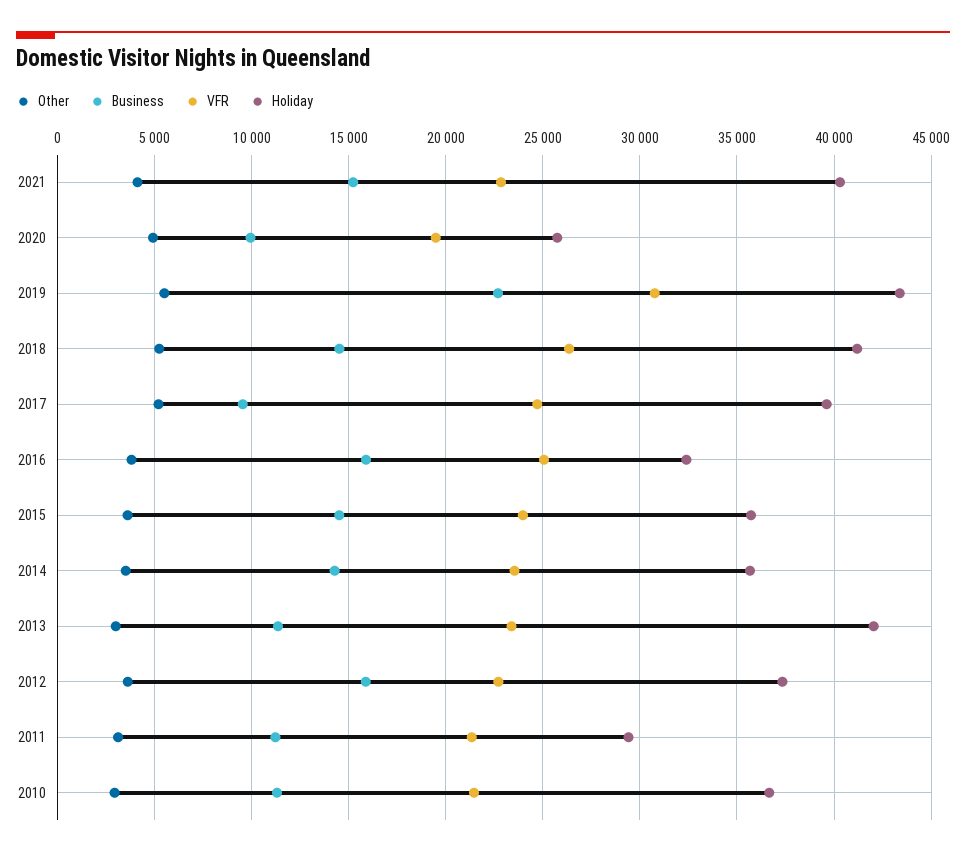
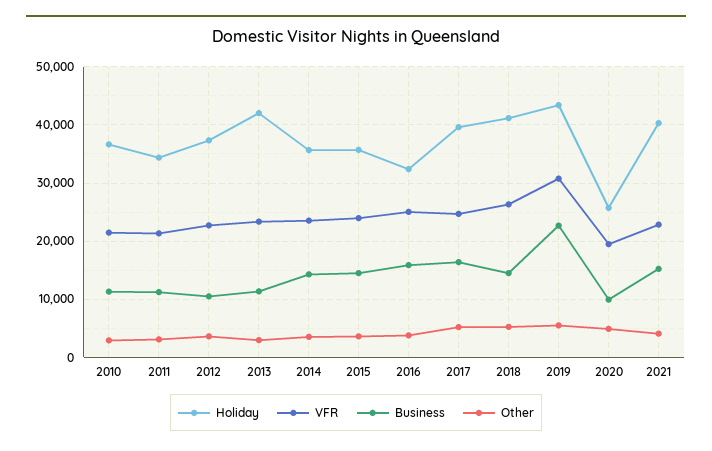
  {
    "Other": {
      "2021": 4000,
      "2020": 5000,
      "2019": 5500,
      "2018": 5000,
      "2017": 5000,
      "2016": 4000,
      "2015": 3500,
      "2014": 3500,
      "2013": 3000,
      "2012": 3500,
      "2011": 3000,
      "2010": 3000
    },
    "Business": {
      "2021": 15000,
      "2020": 10000,
      "2019": 22500,
      "2018": 14500,
-     "2017": 9500,
+     "2017": 16000,
      "2016": 16000,
      "2015": 14500,
      "2014": 14500,
      "2013": 11500,
-     "2012": 16000,
+     "2012": 10000,
      "2011": 11000,
      "2010": 11500
    },
    "VFR": {
      "2021": 23000,
      "2020": 19500,
      "2019": 31000,
      "2018": 26500,
      "2017": 24500,
      "2016": 25000,
      "2015": 24000,
      "2014": 23500,
      "2013": 23500,
      "2012": 22500,
      "2011": 21500,
      "2010": 21500
    },
    "Holiday": {
      "2021": 40500,
      "2020": 25500,
      "2019": 43500,
      "2018": 41000,
      "2017": 39500,
      "2016": 32500,
      "2015": 35500,
      "2014": 35500,
      "2013": 42000,
      "2012": 37500,
-     "2011": 29500,
+     "2011": 34000,
      "2010": 36500
    }
  }

